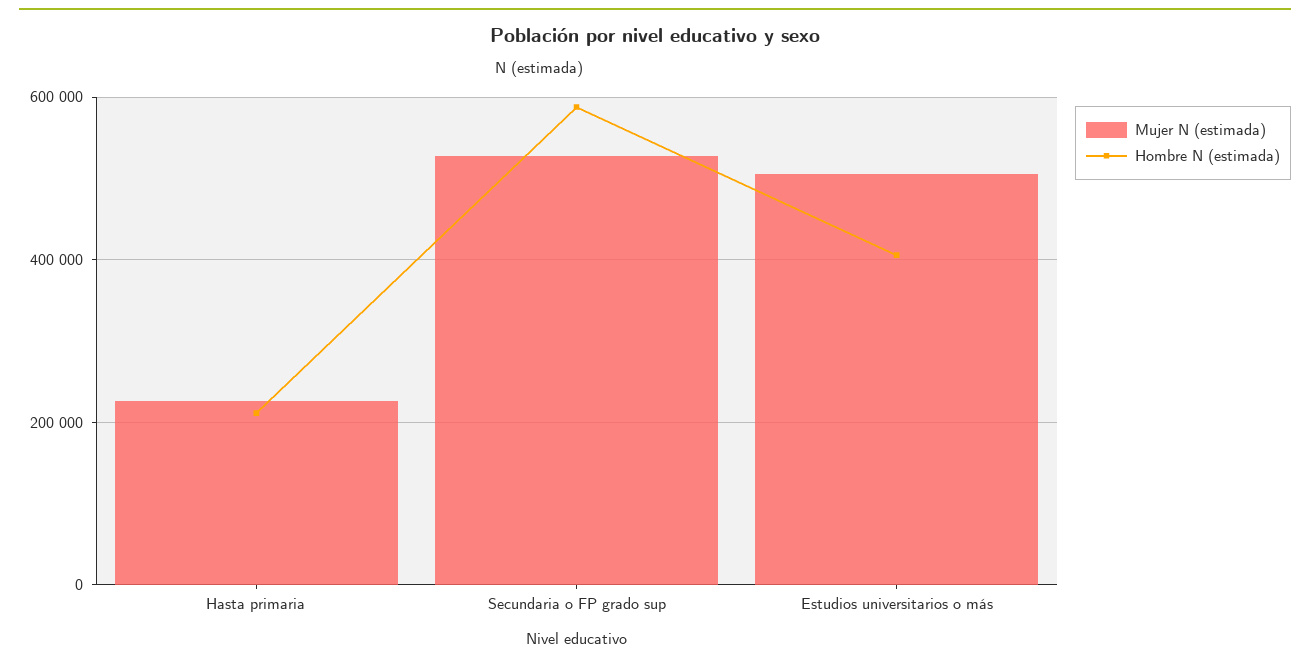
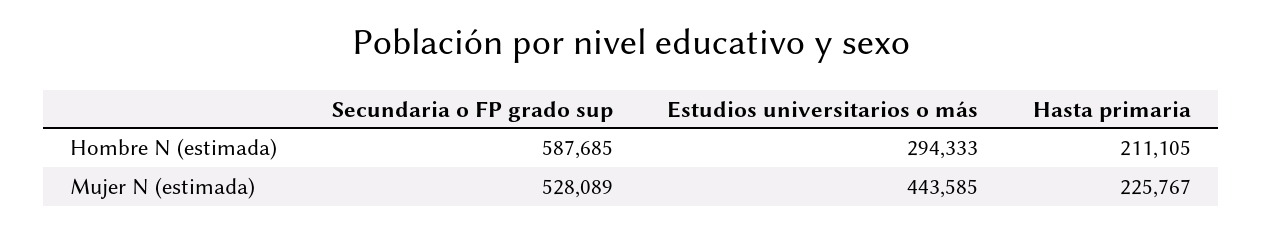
  {
    "Mujer N (estimada)": {
      "Hasta primaria": 225767,
      "Secundaria o FP grado sup": 528089,
-     "Estudios universitarios o más": 500000
+     "Estudios universitarios o más": 443585
    },
    "Hombre N (estimada)": {
      "Hasta primaria": 211105,
      "Secundaria o FP grado sup": 587685,
-     "Estudios universitarios o más": 400000
+     "Estudios universitarios o más": 294333
    }
  }

